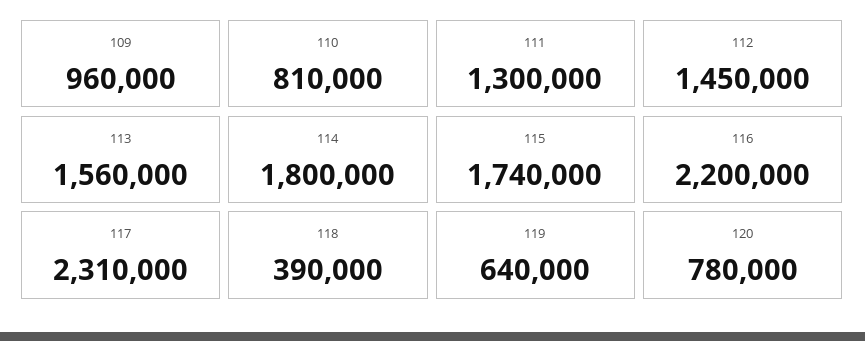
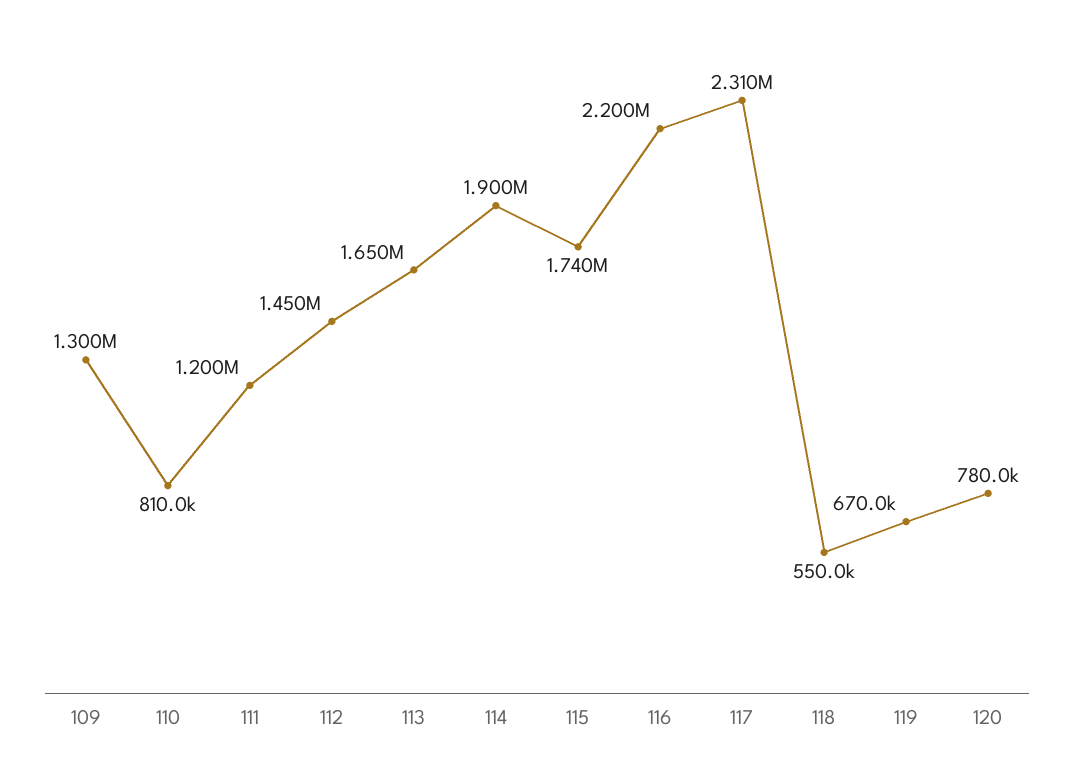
  {
-   "109": 960000,
+   "109": 1300000,
    "110": 810000,
-   "111": 1300000,
+   "111": 1200000,
    "112": 1450000,
-   "113": 1560000,
+   "113": 1650000,
-   "114": 1800000,
+   "114": 1900000,
    "115": 1740000,
    "116": 2200000,
    "117": 2310000,
-   "118": 390000,
+   "118": 550000,
-   "119": 640000,
+   "119": 670000,
    "120": 780000
  }

